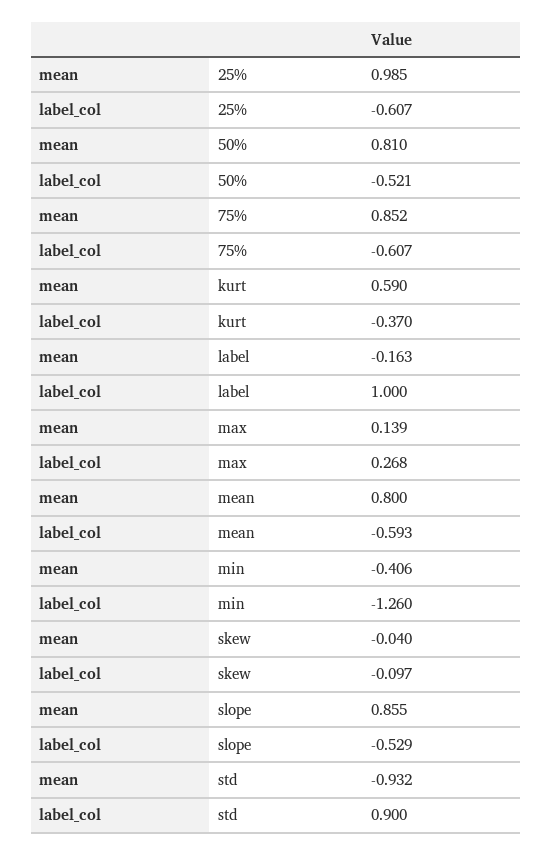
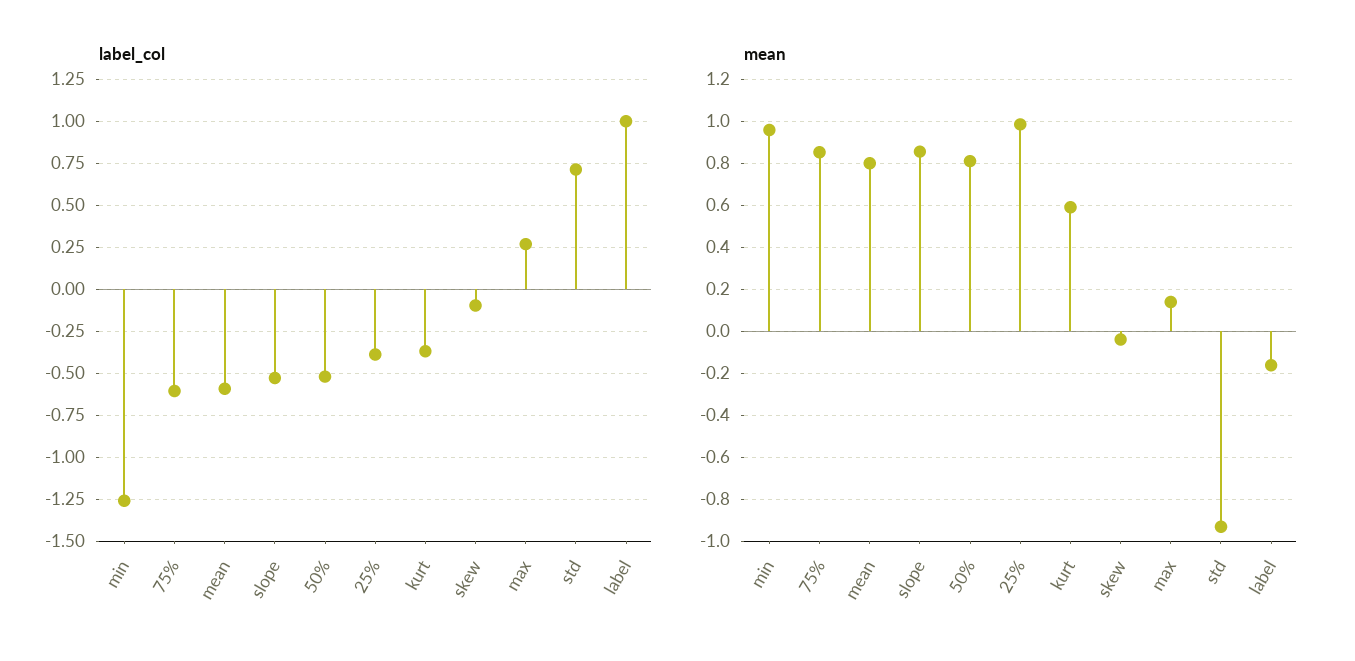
  {
    "mean": {
      "25%": 0.985,
      "50%": 0.81,
      "75%": 0.852,
      "kurt": 0.59,
      "label": -0.163,
      "max": 0.139,
      "mean": 0.8,
-     "min": -0.406,
+     "min": 0.95,
      "skew": -0.04,
      "slope": 0.855,
      "std": -0.932
    },
    "label_col": {
-     "25%": -0.607,
+     "25%": -0.4,
      "50%": -0.521,
      "75%": -0.607,
      "kurt": -0.37,
      "label": 1,
      "max": 0.268,
      "mean": -0.593,
      "min": -1.26,
      "skew": -0.097,
      "slope": -0.529,
-     "std": 0.9
+     "std": 0.7
    }
  }

